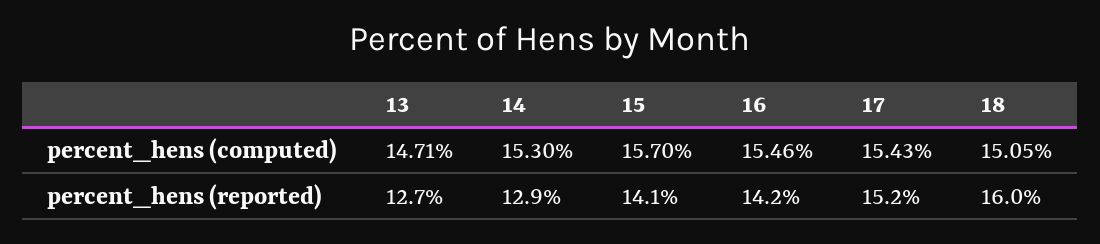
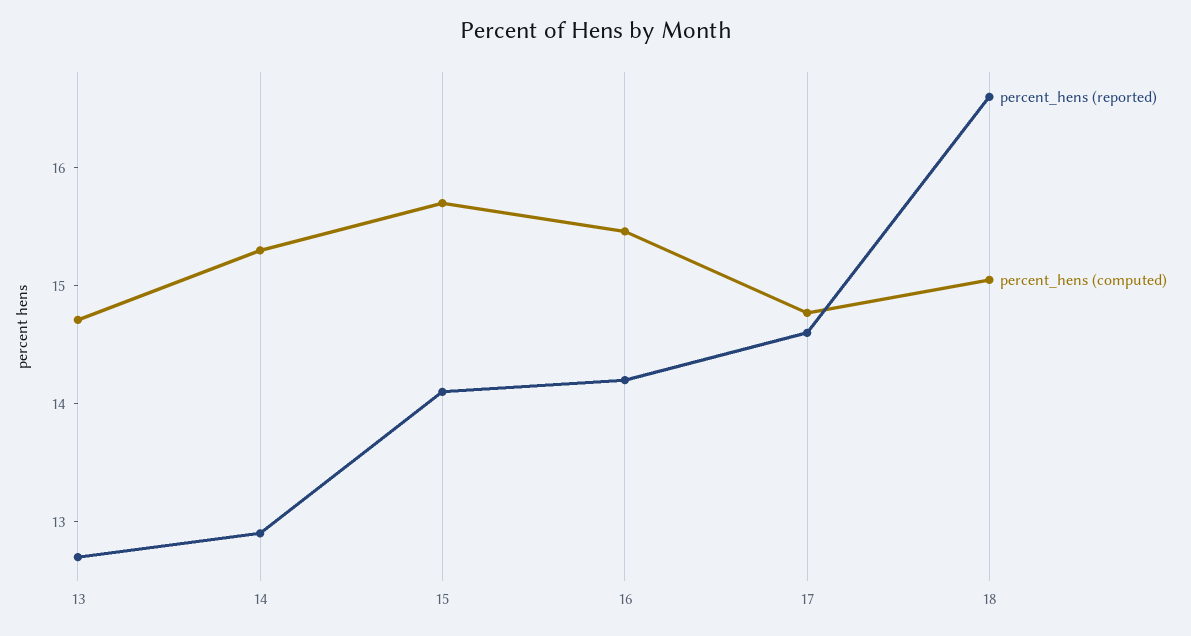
  {
    "percent_hens (computed)": {
      "13": 14.71,
      "14": 15.3,
      "15": 15.7,
      "16": 15.46,
-     "17": 15.43,
+     "17": 14.8,
      "18": 15.05
    },
    "percent_hens (reported)": {
      "13": 12.7,
      "14": 12.9,
      "15": 14.1,
      "16": 14.2,
-     "17": 15.2,
+     "17": 14.6,
-     "18": 16
+     "18": 16.6
    }
  }

